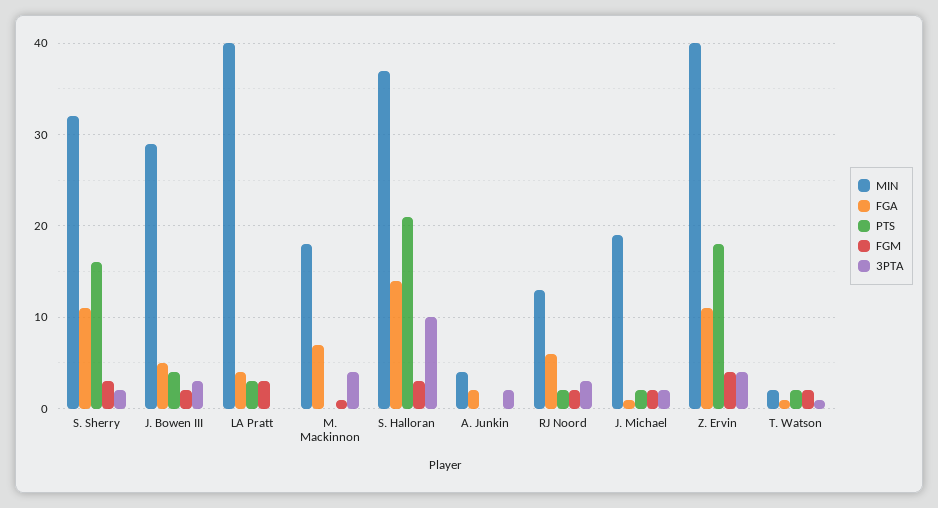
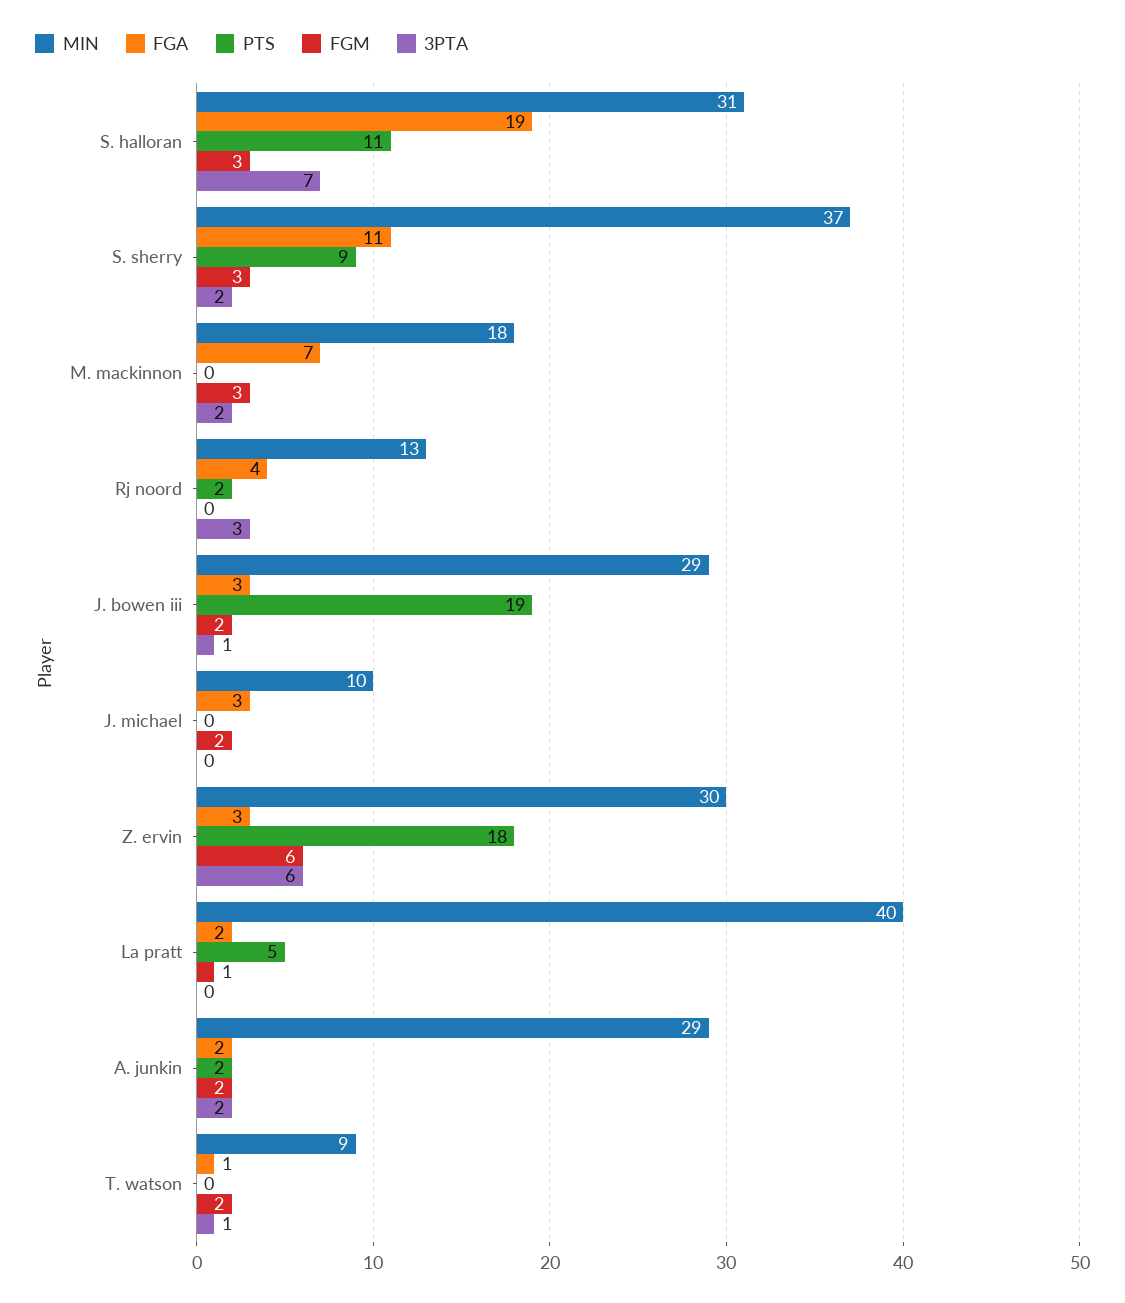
  {
    "MIN": {
-     "S. Sherry": 32,
+     "S. Sherry": 37,
      "J. Bowen III": 29,
      "LA Pratt": 40,
      "M. Mackinnon": 18,
-     "S. Halloran": 37,
+     "S. Halloran": 31,
-     "A. Junkin": 4,
+     "A. Junkin": 29,
      "RJ Noord": 13,
-     "J. Michael": 19,
+     "J. Michael": 10,
-     "Z. Ervin": 40,
+     "Z. Ervin": 30,
-     "T. Watson": 2
+     "T. Watson": 9
    },
    "FGA": {
      "S. Sherry": 11,
-     "J. Bowen III": 5,
+     "J. Bowen III": 3,
-     "LA Pratt": 4,
+     "LA Pratt": 2,
      "M. Mackinnon": 7,
-     "S. Halloran": 14,
+     "S. Halloran": 19,
      "A. Junkin": 2,
-     "RJ Noord": 6,
+     "RJ Noord": 4,
-     "J. Michael": 1,
+     "J. Michael": 3,
-     "Z. Ervin": 11,
+     "Z. Ervin": 3,
      "T. Watson": 1
    },
    "PTS": {
-     "S. Sherry": 16,
+     "S. Sherry": 9,
-     "J. Bowen III": 4,
+     "J. Bowen III": 19,
-     "LA Pratt": 3,
+     "LA Pratt": 5,
      "M. Mackinnon": 0,
-     "S. Halloran": 21,
+     "S. Halloran": 11,
-     "A. Junkin": 0,
+     "A. Junkin": 2,
      "RJ Noord": 2,
-     "J. Michael": 2,
+     "J. Michael": 0,
      "Z. Ervin": 18,
-     "T. Watson": 2
+     "T. Watson": 0
    },
    "FGM": {
      "S. Sherry": 3,
      "J. Bowen III": 2,
-     "LA Pratt": 3,
+     "LA Pratt": 1,
-     "M. Mackinnon": 1,
+     "M. Mackinnon": 3,
      "S. Halloran": 3,
-     "A. Junkin": 0,
+     "A. Junkin": 2,
-     "RJ Noord": 2,
+     "RJ Noord": 0,
      "J. Michael": 2,
-     "Z. Ervin": 4,
+     "Z. Ervin": 6,
      "T. Watson": 2
    },
    "3PTA": {
      "S. Sherry": 2,
-     "J. Bowen III": 3,
+     "J. Bowen III": 1,
      "LA Pratt": 0,
-     "M. Mackinnon": 4,
+     "M. Mackinnon": 2,
-     "S. Halloran": 10,
+     "S. Halloran": 7,
      "A. Junkin": 2,
      "RJ Noord": 3,
-     "J. Michael": 2,
+     "J. Michael": 0,
-     "Z. Ervin": 4,
+     "Z. Ervin": 6,
      "T. Watson": 1
    }
  }

